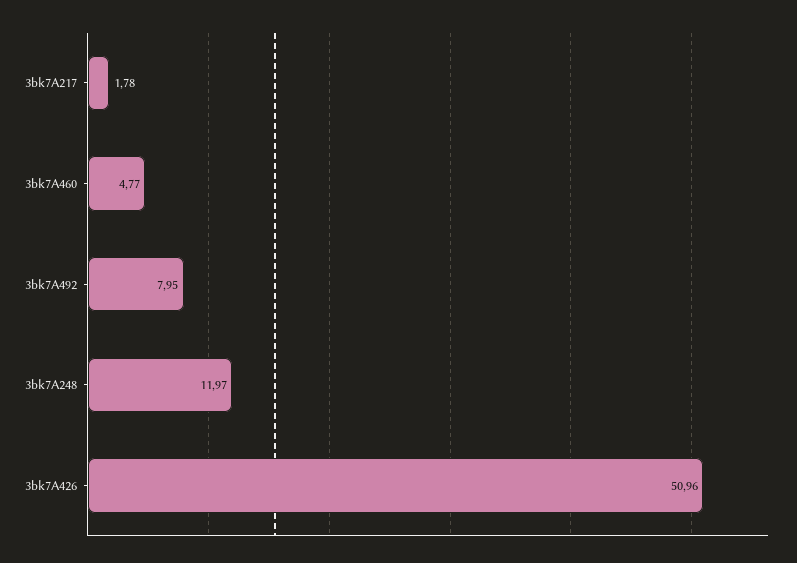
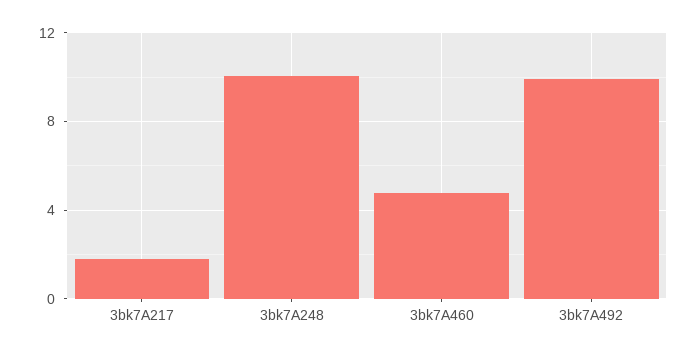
  {
    "3bk7A217": 1.78,
    "3bk7A460": 4.77,
-   "3bk7A492": 7.95,
+   "3bk7A492": 10,
-   "3bk7A248": 11.97,
+   "3bk7A248": 10
-   "3bk7A426": 50.96
  }

